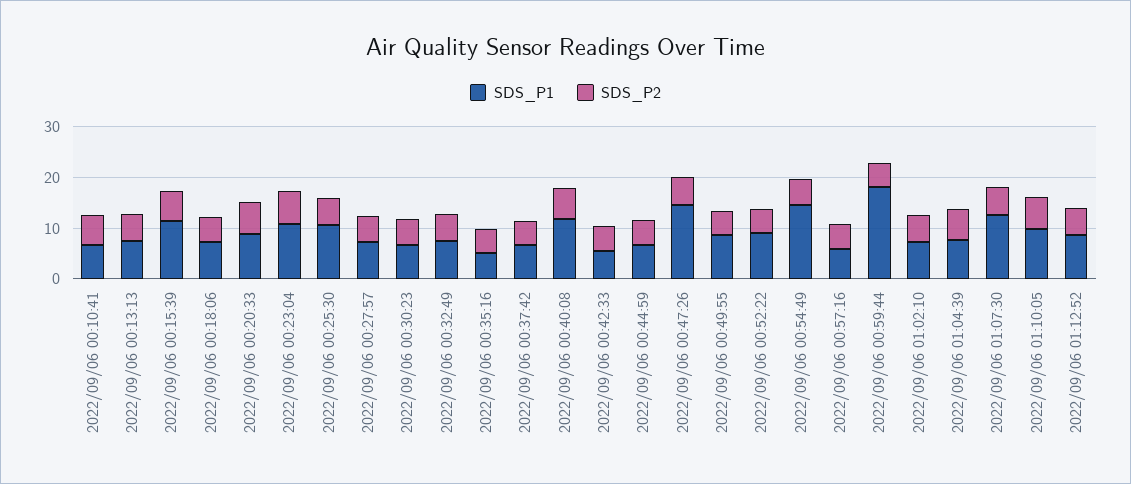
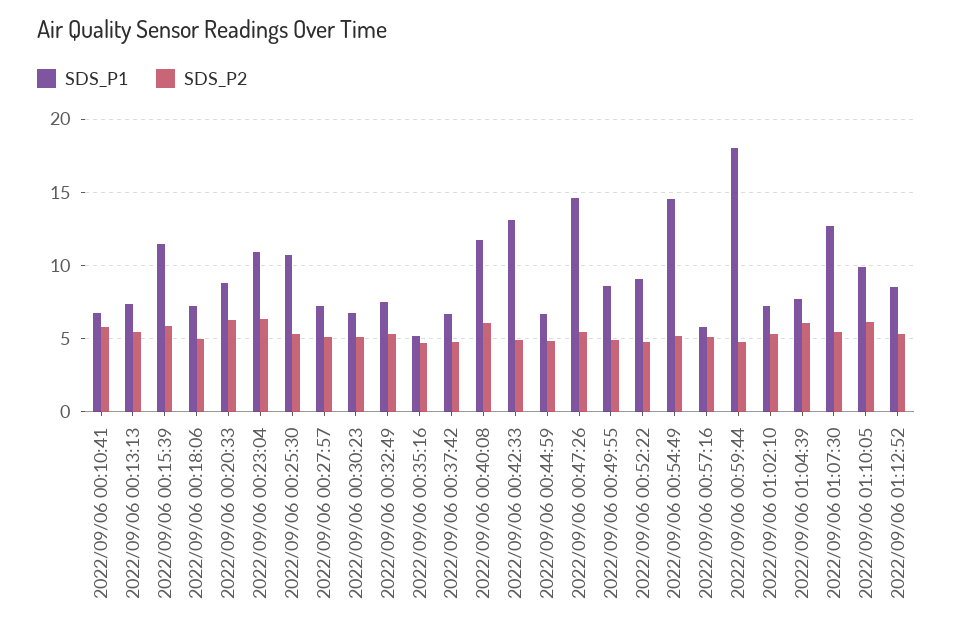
  {
    "SDS_P1": {
      "2022/09/06 00:10:41": 6.5,
      "2022/09/06 00:13:13": 7.5,
      "2022/09/06 00:15:39": 11.5,
      "2022/09/06 00:18:06": 7.5,
      "2022/09/06 00:20:33": 9,
      "2022/09/06 00:23:04": 11,
      "2022/09/06 00:25:30": 10.5,
      "2022/09/06 00:27:57": 7,
      "2022/09/06 00:30:23": 7,
      "2022/09/06 00:32:49": 7.5,
      "2022/09/06 00:35:16": 5,
      "2022/09/06 00:37:42": 6.5,
      "2022/09/06 00:40:08": 12,
-     "2022/09/06 00:42:33": 6,
+     "2022/09/06 00:42:33": 13,
      "2022/09/06 00:44:59": 6.5,
      "2022/09/06 00:47:26": 14.5,
      "2022/09/06 00:49:55": 8.5,
      "2022/09/06 00:52:22": 9,
      "2022/09/06 00:54:49": 14.5,
      "2022/09/06 00:57:16": 6,
      "2022/09/06 00:59:44": 18,
      "2022/09/06 01:02:10": 7.5,
      "2022/09/06 01:04:39": 7.5,
      "2022/09/06 01:07:30": 12.5,
      "2022/09/06 01:10:05": 10,
      "2022/09/06 01:12:52": 8.5
    },
    "SDS_P2": {
      "2022/09/06 00:10:41": 6,
      "2022/09/06 00:13:13": 5.5,
      "2022/09/06 00:15:39": 6,
      "2022/09/06 00:18:06": 5,
      "2022/09/06 00:20:33": 6.5,
      "2022/09/06 00:23:04": 6.5,
      "2022/09/06 00:25:30": 5.5,
      "2022/09/06 00:27:57": 5,
      "2022/09/06 00:30:23": 5,
      "2022/09/06 00:32:49": 5.5,
      "2022/09/06 00:35:16": 4.5,
      "2022/09/06 00:37:42": 5,
      "2022/09/06 00:40:08": 6,
      "2022/09/06 00:42:33": 5,
      "2022/09/06 00:44:59": 5,
      "2022/09/06 00:47:26": 5.5,
      "2022/09/06 00:49:55": 5,
      "2022/09/06 00:52:22": 5,
      "2022/09/06 00:54:49": 5,
      "2022/09/06 00:57:16": 5,
      "2022/09/06 00:59:44": 5,
      "2022/09/06 01:02:10": 5.5,
      "2022/09/06 01:04:39": 6,
      "2022/09/06 01:07:30": 5.5,
      "2022/09/06 01:10:05": 6,
      "2022/09/06 01:12:52": 5.5
    }
  }

